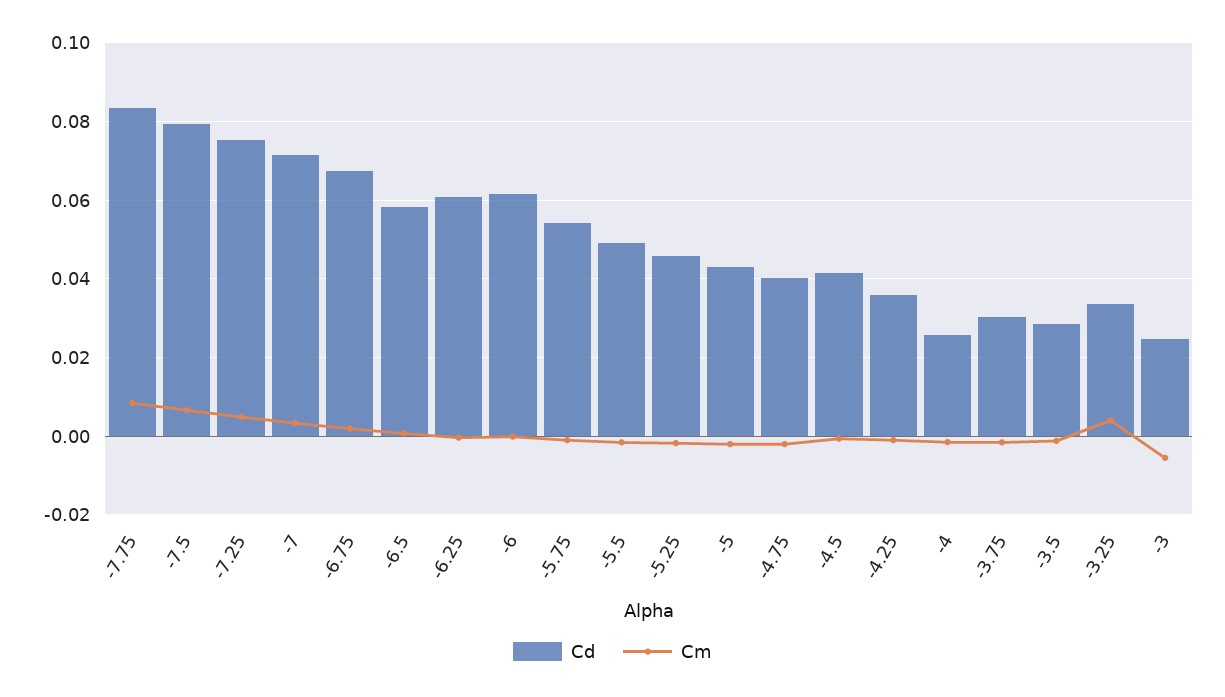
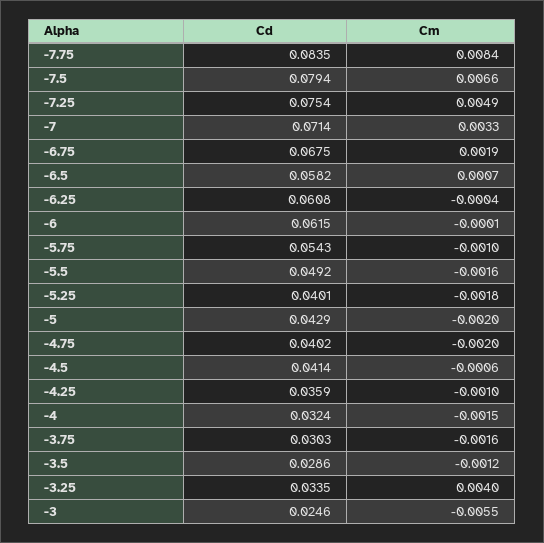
  {
    "Cd": {
      "-7.75": 0.0835,
      "-7.5": 0.0794,
      "-7.25": 0.0754,
      "-7": 0.0714,
      "-6.75": 0.0675,
      "-6.5": 0.0582,
      "-6.25": 0.0608,
      "-6": 0.0615,
      "-5.75": 0.0543,
      "-5.5": 0.0492,
-     "-5.25": 0.046,
+     "-5.25": 0.0401,
      "-5": 0.0429,
      "-4.75": 0.0402,
      "-4.5": 0.0414,
      "-4.25": 0.0359,
-     "-4": 0.026,
+     "-4": 0.0324,
      "-3.75": 0.0303,
      "-3.5": 0.0286,
      "-3.25": 0.0335,
      "-3": 0.0246
    },
    "Cm": {
      "-7.75": 0.0084,
      "-7.5": 0.0066,
      "-7.25": 0.0049,
      "-7": 0.0033,
      "-6.75": 0.0019,
      "-6.5": 0.0007,
      "-6.25": -0.0004,
      "-6": -0.0001,
      "-5.75": -0.001,
      "-5.5": -0.0016,
      "-5.25": -0.0018,
      "-5": -0.002,
      "-4.75": -0.002,
      "-4.5": -0.0006,
      "-4.25": -0.001,
      "-4": -0.0015,
      "-3.75": -0.0016,
      "-3.5": -0.0012,
      "-3.25": 0.004,
      "-3": -0.0055
    }
  }

